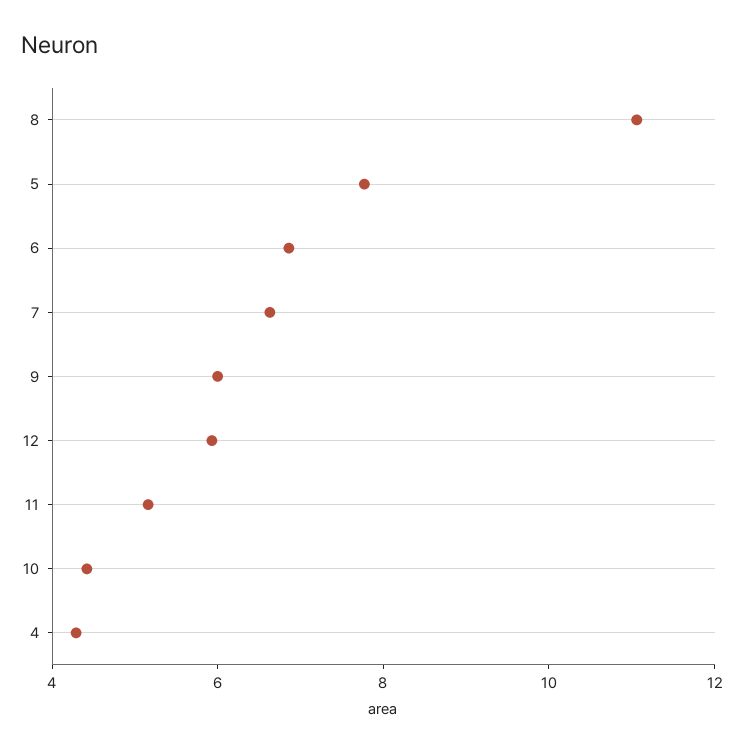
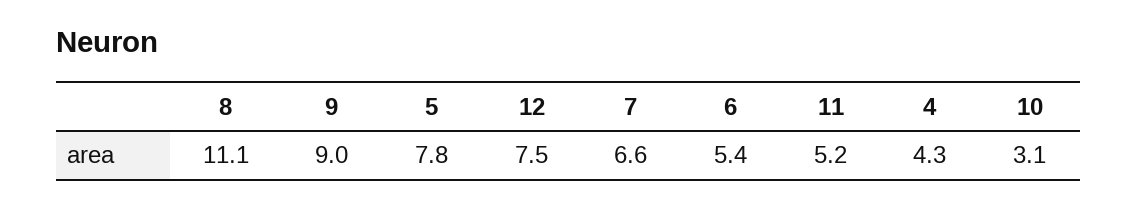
  {
    "8": 11.1,
    "5": 7.8,
-   "6": 7,
+   "6": 5.4,
    "7": 6.6,
-   "9": 6,
+   "9": 9,
-   "12": 6,
+   "12": 7.5,
    "11": 5.2,
-   "10": 4.5,
+   "10": 3.1,
    "4": 4.3
  }

